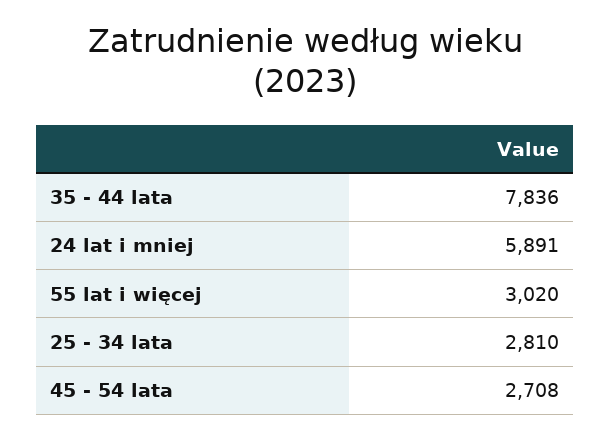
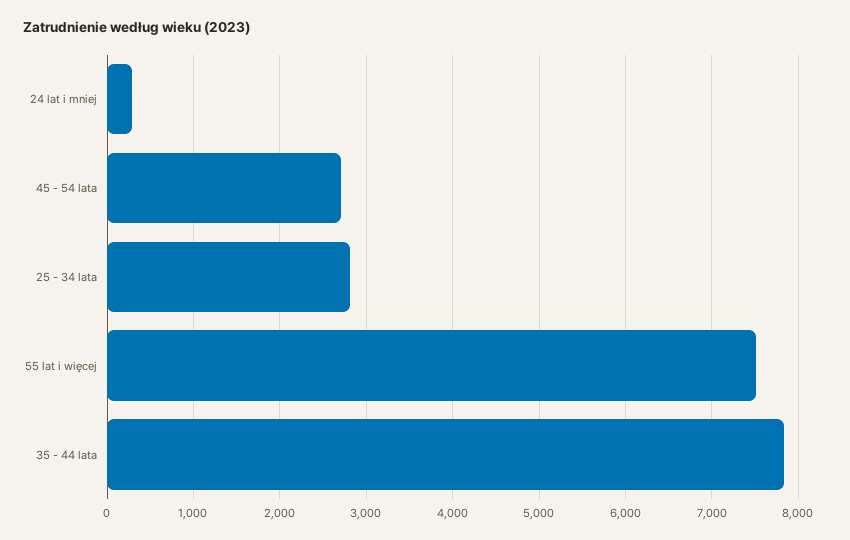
  {
    "35 - 44 lata": 7836,
-   "24 lat i mniej": 5891,
+   "24 lat i mniej": 300,
-   "55 lat i więcej": 3020,
+   "55 lat i więcej": 7500,
    "25 - 34 lata": 2810,
    "45 - 54 lata": 2708
  }

